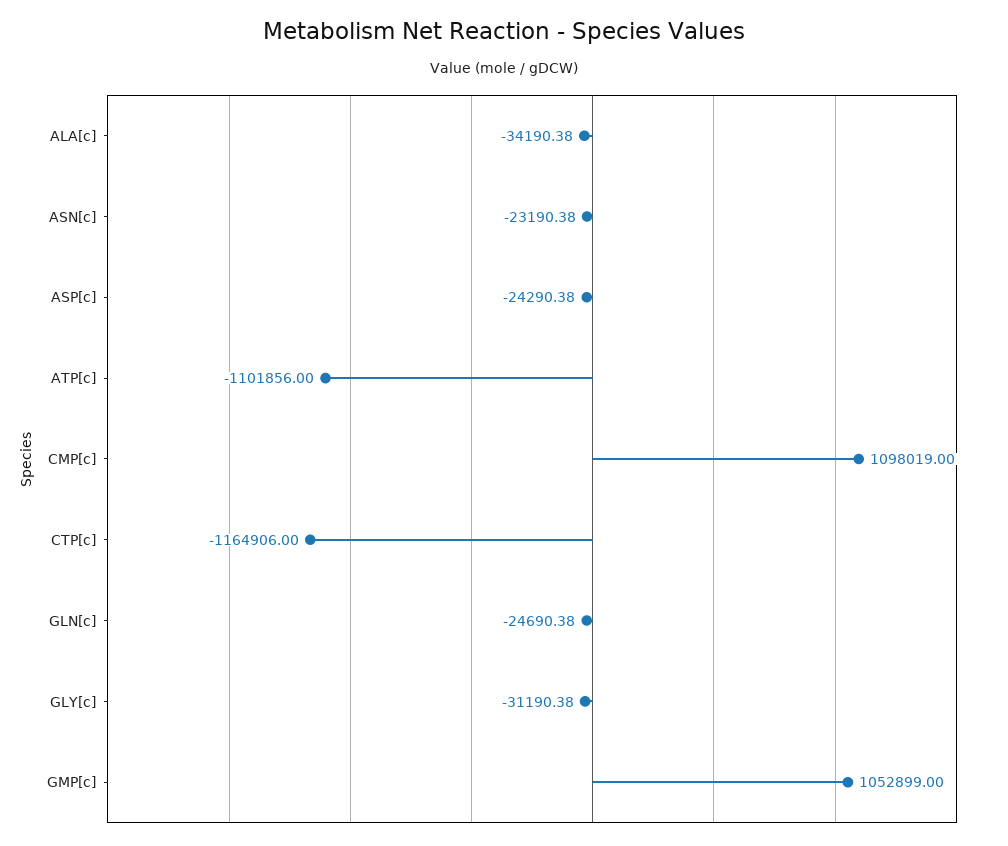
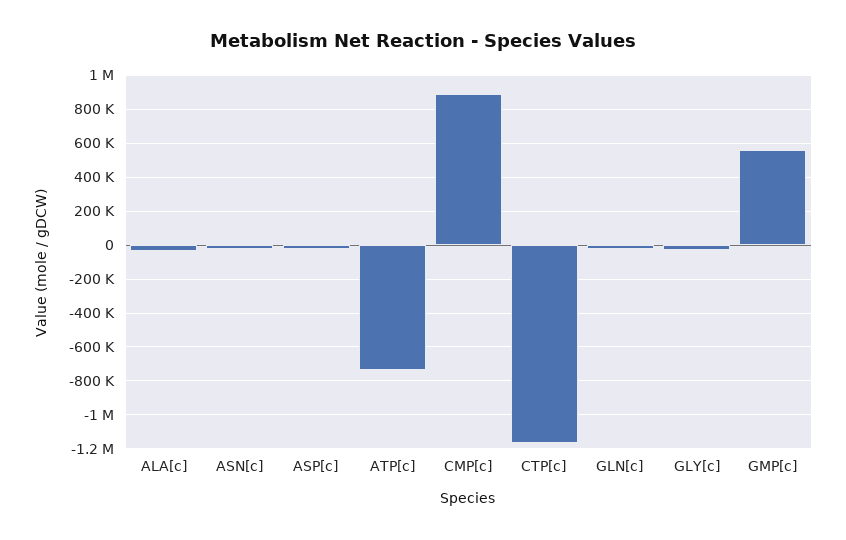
  {
    "ALA[c]": -34190.38,
    "ASN[c]": -23190.38,
    "ASP[c]": -24290.38,
-   "ATP[c]": -1101856,
+   "ATP[c]": -750000,
-   "CMP[c]": 1098019,
+   "CMP[c]": 900000,
    "CTP[c]": -1164906,
    "GLN[c]": -24690.38,
    "GLY[c]": -31190.38,
-   "GMP[c]": 1052899
+   "GMP[c]": 550000
  }

